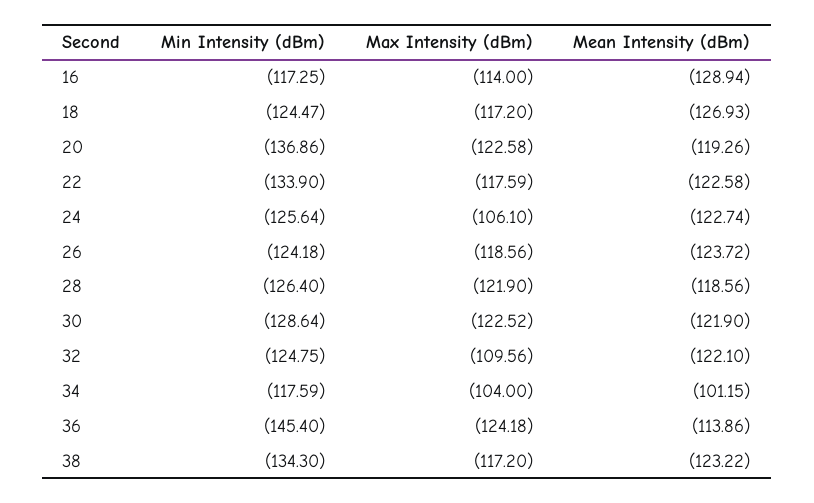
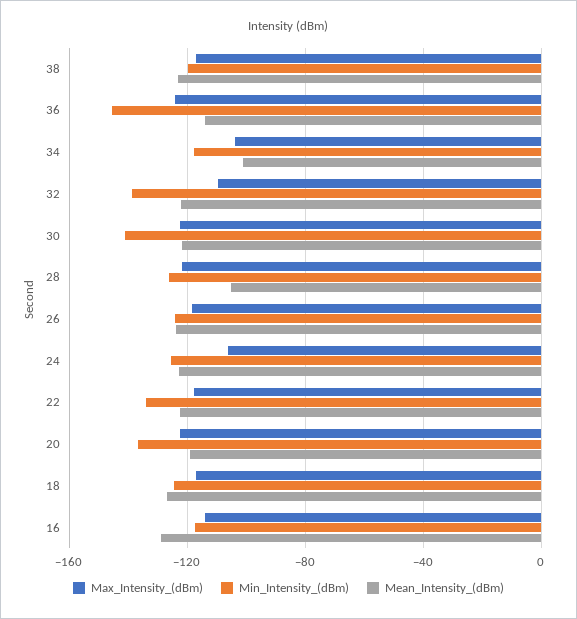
  {
    "Min Intensity (dBm)": {
      "16": -117.25,
      "18": -124.47,
      "20": -136.86,
      "22": -133.9,
      "24": -125.64,
      "26": -124.18,
      "28": -126.4,
-     "30": -128.64,
+     "30": -140,
-     "32": -124.75,
+     "32": -140,
      "34": -117.59,
      "36": -145.4,
-     "38": -134.3
+     "38": -120
    },
    "Max Intensity (dBm)": {
      "16": -114,
      "18": -117.2,
      "20": -122.58,
      "22": -117.59,
      "24": -106.1,
      "26": -118.56,
      "28": -121.9,
      "30": -122.52,
      "32": -109.56,
      "34": -104,
      "36": -124.18,
      "38": -117.2
    },
    "Mean Intensity (dBm)": {
      "16": -128.94,
      "18": -126.93,
      "20": -119.26,
      "22": -122.58,
      "24": -122.74,
      "26": -123.72,
-     "28": -118.56,
+     "28": -105,
      "30": -121.9,
      "32": -122.1,
      "34": -101.15,
      "36": -113.86,
      "38": -123.22
    }
  }

